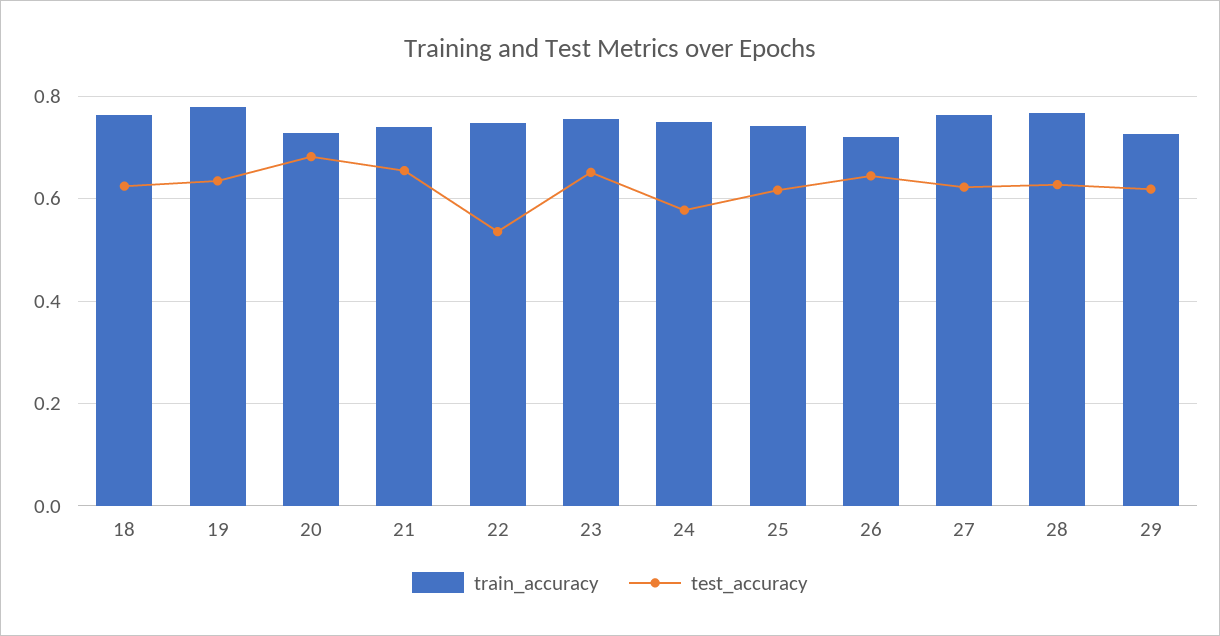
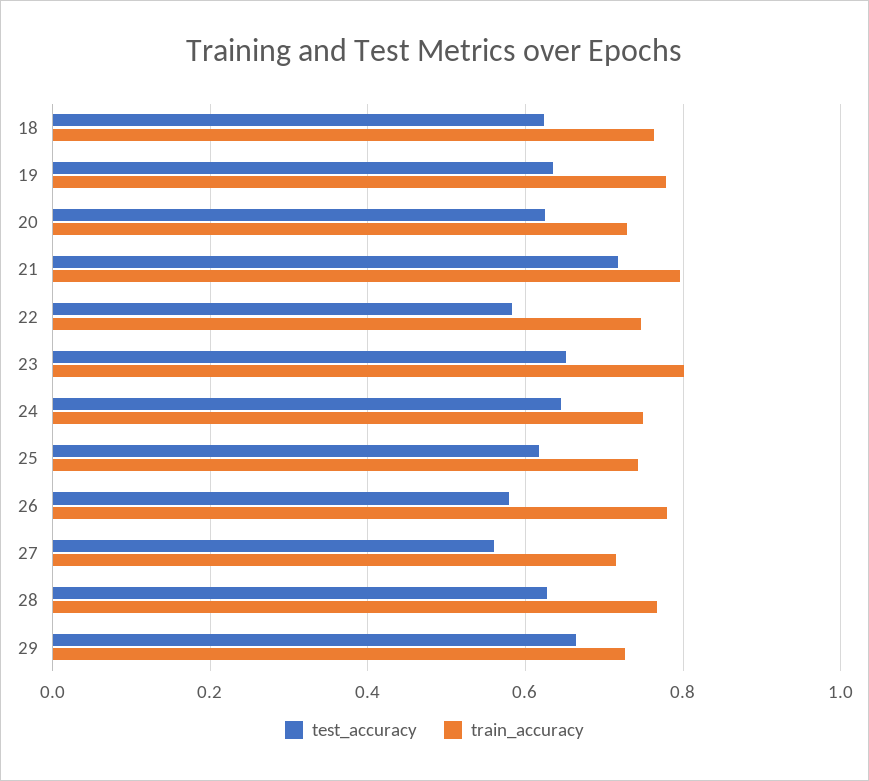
  {
    "train_accuracy": {
      "18": 0.76,
      "19": 0.78,
      "20": 0.72,
-     "21": 0.74,
+     "21": 0.8,
      "22": 0.74,
-     "23": 0.76,
+     "23": 0.8,
      "24": 0.74,
      "25": 0.74,
-     "26": 0.72,
+     "26": 0.78,
-     "27": 0.76,
+     "27": 0.72,
      "28": 0.76,
      "29": 0.72
    },
    "test_accuracy": {
      "18": 0.62,
      "19": 0.64,
-     "20": 0.68,
+     "20": 0.62,
-     "21": 0.66,
+     "21": 0.72,
-     "22": 0.54,
+     "22": 0.58,
      "23": 0.66,
-     "24": 0.58,
+     "24": 0.64,
      "25": 0.62,
-     "26": 0.64,
+     "26": 0.58,
-     "27": 0.62,
+     "27": 0.56,
      "28": 0.62,
-     "29": 0.62
+     "29": 0.66
    }
  }

